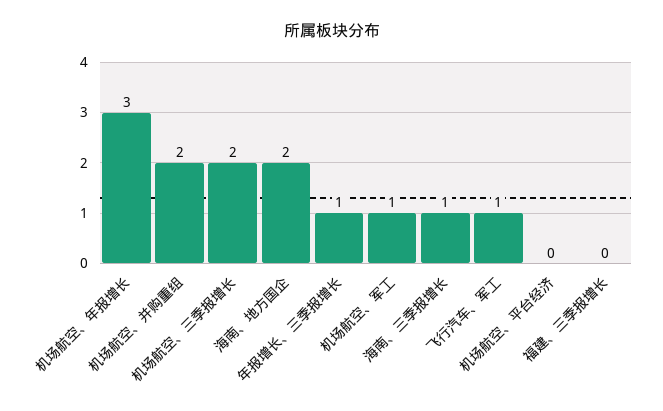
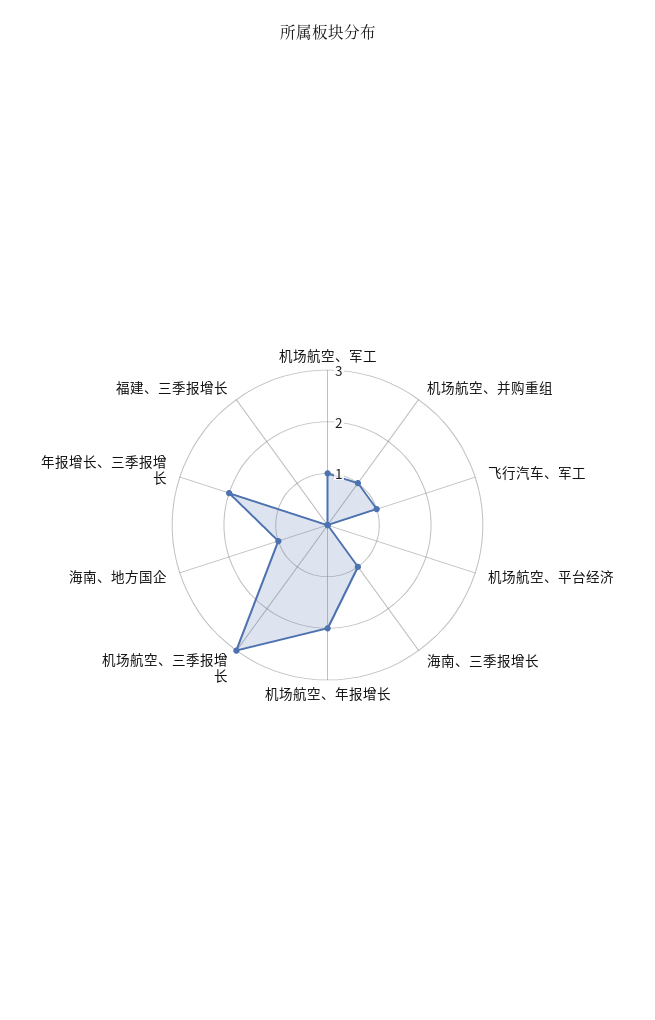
  {
-   "机场航空、年报增长": 3,
+   "机场航空、年报增长": 2,
-   "机场航空、并购重组": 2,
+   "机场航空、并购重组": 1,
-   "机场航空、三季报增长": 2,
+   "机场航空、三季报增长": 3,
-   "海南、地方国企": 2,
+   "海南、地方国企": 1,
-   "年报增长、三季报增长": 1,
+   "年报增长、三季报增长": 2,
    "机场航空、军工": 1,
    "海南、三季报增长": 1,
    "飞行汽车、军工": 1,
    "机场航空、平台经济": 0,
    "福建、三季报增长": 0
  }

